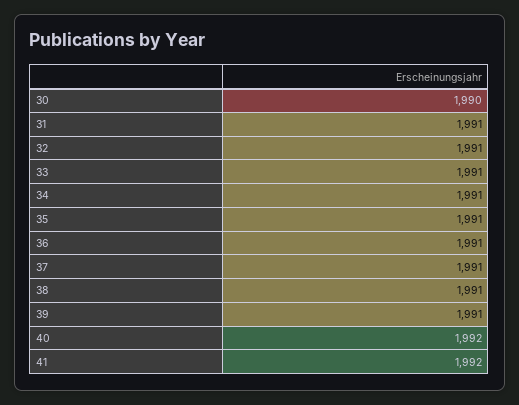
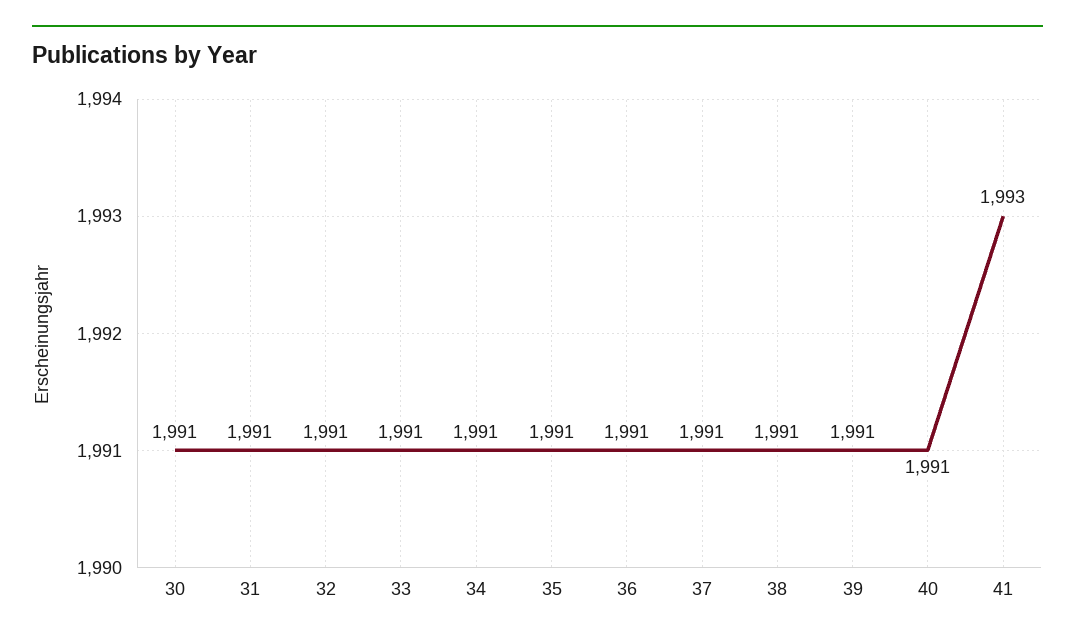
  {
-   "30": 1990,
+   "30": 1991,
    "31": 1991,
    "32": 1991,
    "33": 1991,
    "34": 1991,
    "35": 1991,
    "36": 1991,
    "37": 1991,
    "38": 1991,
    "39": 1991,
-   "40": 1992,
+   "40": 1991,
-   "41": 1992
+   "41": 1993
  }

